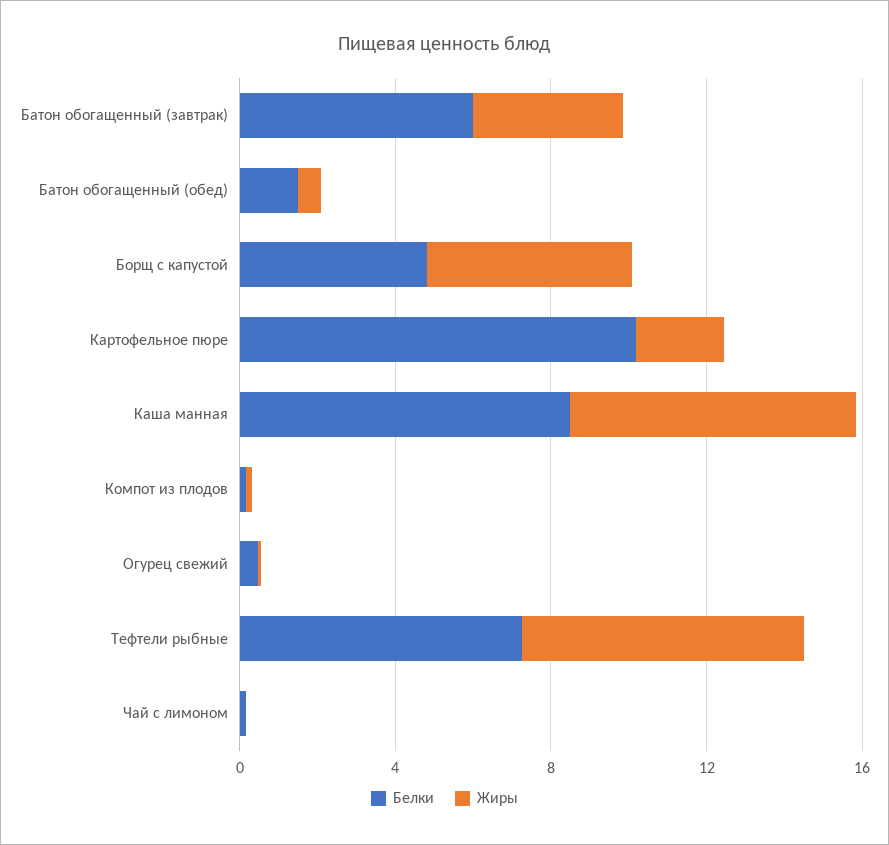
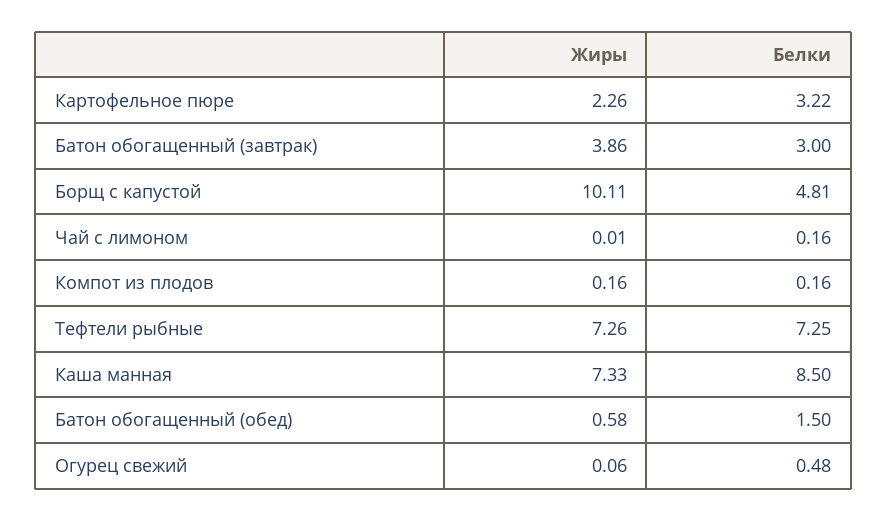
  {
    "Белки": {
-     "Батон обогащенный (завтрак)": 6,
+     "Батон обогащенный (завтрак)": 3,
      "Батон обогащенный (обед)": 1.5,
      "Борщ с капустой": 4.81,
-     "Картофельное пюре": 10,
+     "Картофельное пюре": 3.22,
      "Каша манная": 8.5,
      "Компот из плодов": 0.16,
      "Огурец свежий": 0.48,
      "Тефтели рыбные": 7.25,
      "Чай с лимоном": 0.16
    },
    "Жиры": {
      "Батон обогащенный (завтрак)": 3.86,
      "Батон обогащенный (обед)": 0.58,
-     "Борщ с капустой": 5,
+     "Борщ с капустой": 10.11,
      "Картофельное пюре": 2.26,
      "Каша манная": 7.33,
      "Компот из плодов": 0.16,
      "Огурец свежий": 0.06,
      "Тефтели рыбные": 7.26,
      "Чай с лимоном": 0.01
    }
  }

